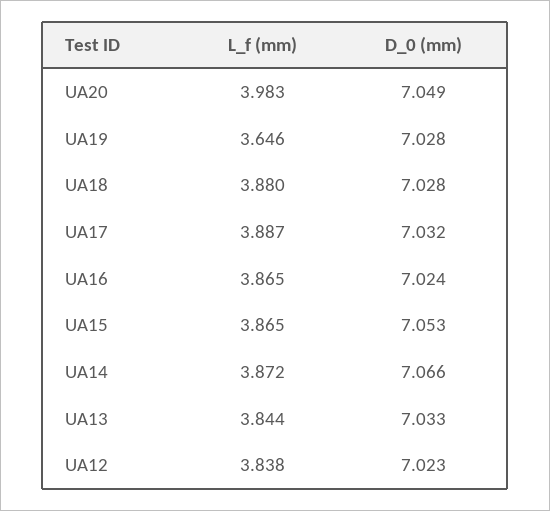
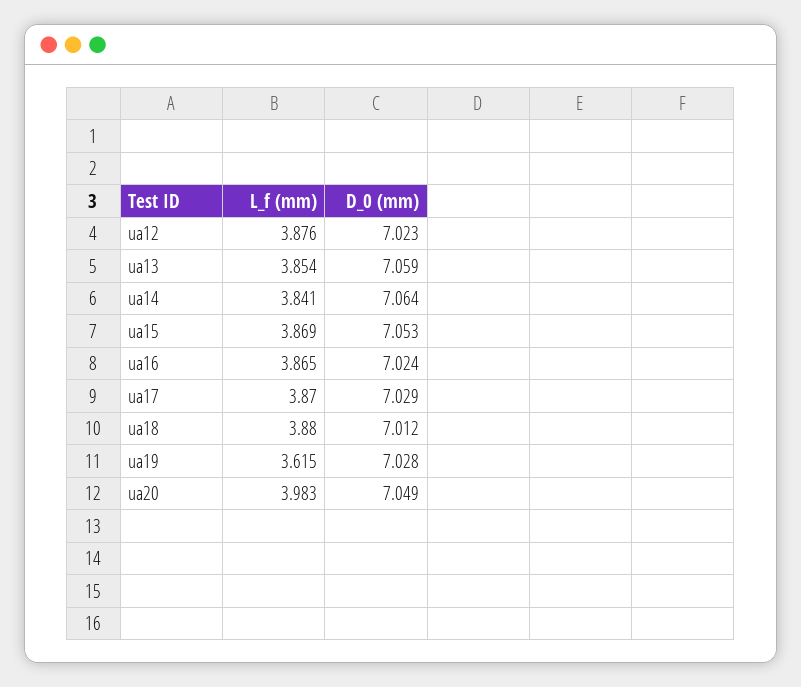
  {
    "L_f (mm)": {
      "UA20": 3.983,
-     "UA19": 3.646,
+     "UA19": 3.615,
      "UA18": 3.88,
-     "UA17": 3.887,
+     "UA17": 3.87,
      "UA16": 3.865,
-     "UA15": 3.865,
+     "UA15": 3.869,
-     "UA14": 3.872,
+     "UA14": 3.841,
-     "UA13": 3.844,
+     "UA13": 3.854,
-     "UA12": 3.838
+     "UA12": 3.876
    },
    "D_0 (mm)": {
      "UA20": 7.049,
      "UA19": 7.028,
-     "UA18": 7.028,
+     "UA18": 7.012,
-     "UA17": 7.032,
+     "UA17": 7.029,
      "UA16": 7.024,
      "UA15": 7.053,
-     "UA14": 7.066,
+     "UA14": 7.064,
-     "UA13": 7.033,
+     "UA13": 7.059,
      "UA12": 7.023
    }
  }

